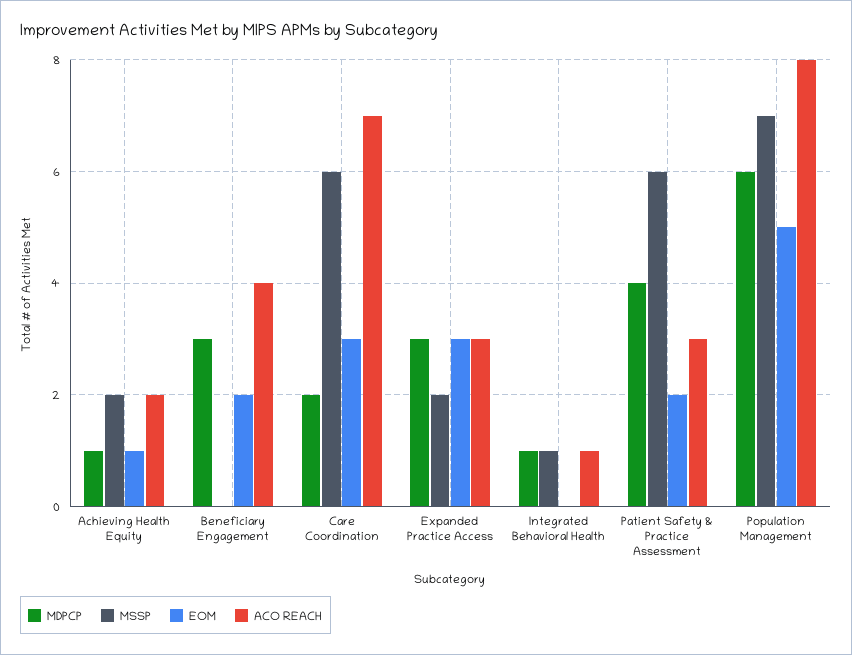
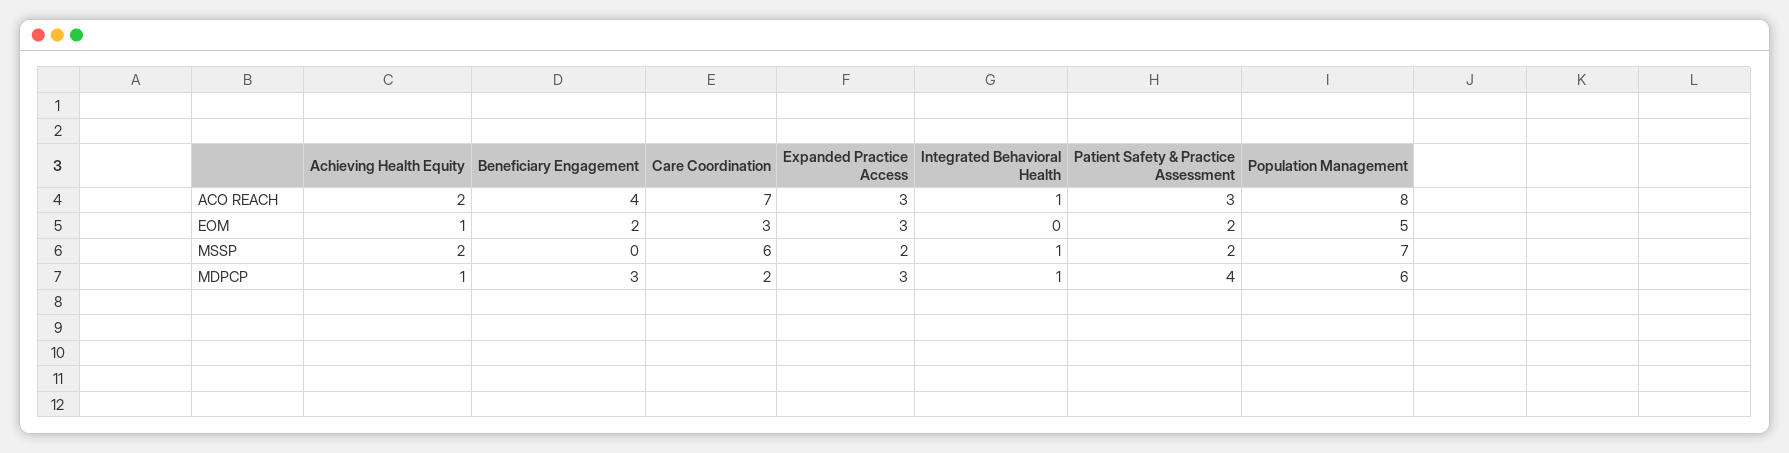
  {
    "MDPCP": {
      "Achieving Health Equity": 1,
      "Beneficiary Engagement": 3,
      "Care Coordination": 2,
      "Expanded Practice Access": 3,
      "Integrated Behavioral Health": 1,
      "Patient Safety & Practice Assessment": 4,
      "Population Management": 6
    },
    "MSSP": {
      "Achieving Health Equity": 2,
      "Beneficiary Engagement": 0,
      "Care Coordination": 6,
      "Expanded Practice Access": 2,
      "Integrated Behavioral Health": 1,
-     "Patient Safety & Practice Assessment": 6,
+     "Patient Safety & Practice Assessment": 2,
      "Population Management": 7
    },
    "EOM": {
      "Achieving Health Equity": 1,
      "Beneficiary Engagement": 2,
      "Care Coordination": 3,
      "Expanded Practice Access": 3,
      "Integrated Behavioral Health": 0,
      "Patient Safety & Practice Assessment": 2,
      "Population Management": 5
    },
    "ACO REACH": {
      "Achieving Health Equity": 2,
      "Beneficiary Engagement": 4,
      "Care Coordination": 7,
      "Expanded Practice Access": 3,
      "Integrated Behavioral Health": 1,
      "Patient Safety & Practice Assessment": 3,
      "Population Management": 8
    }
  }

